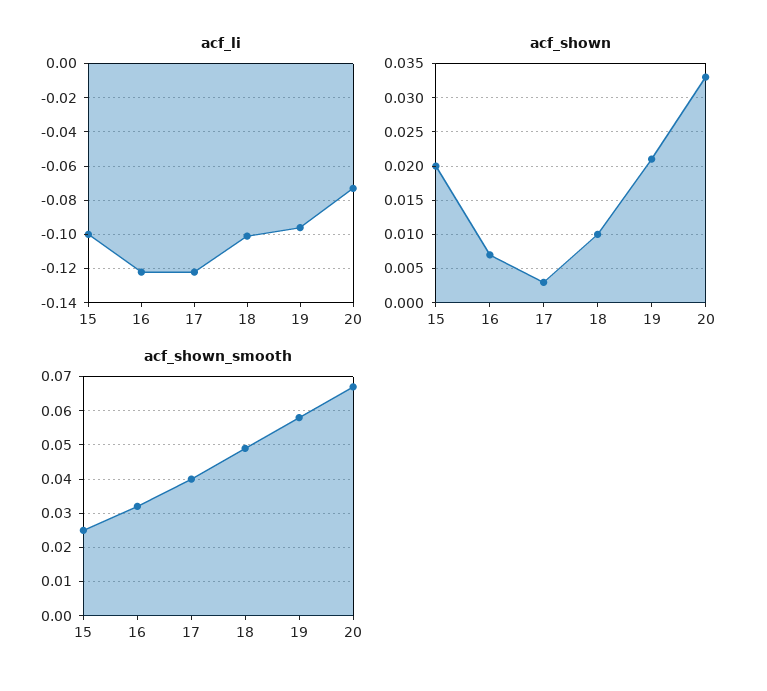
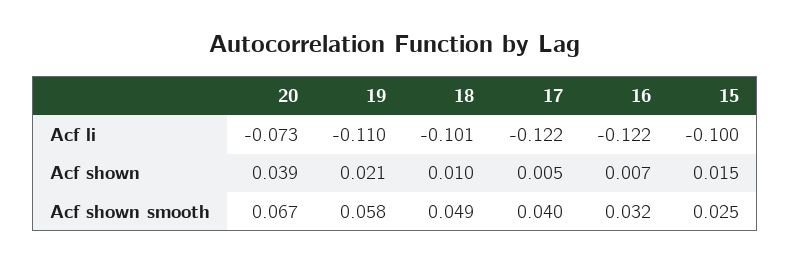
  {
    "acf_li": {
      "15": -0.1,
      "16": -0.122,
      "17": -0.122,
      "18": -0.101,
-     "19": -0.095,
+     "19": -0.11,
      "20": -0.073
    },
    "acf_shown": {
-     "15": 0.02,
+     "15": 0.015,
      "16": 0.007,
-     "17": 0.003,
+     "17": 0.005,
      "18": 0.01,
      "19": 0.021,
-     "20": 0.033
+     "20": 0.039
    },
    "acf_shown_smooth": {
      "15": 0.025,
      "16": 0.032,
      "17": 0.04,
      "18": 0.049,
      "19": 0.058,
      "20": 0.067
    }
  }

